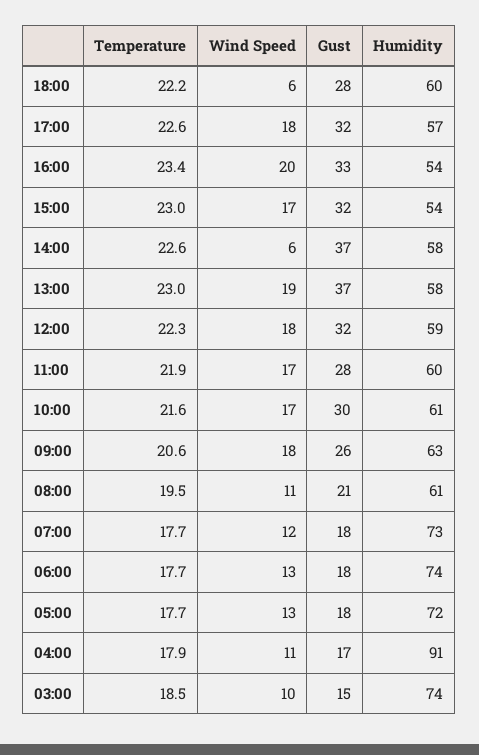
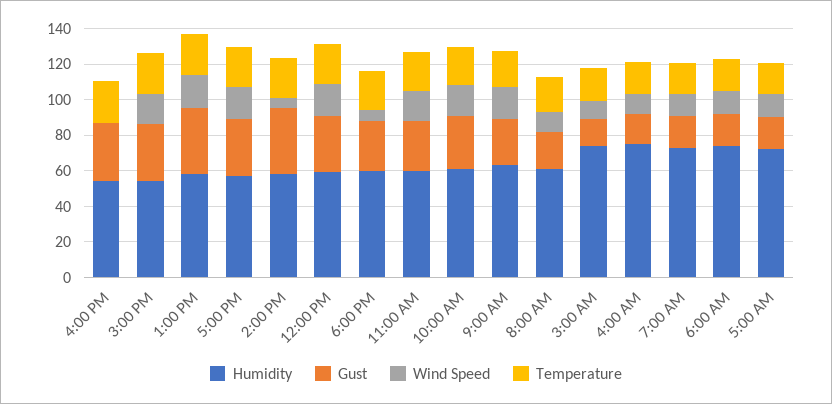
  {
    "Temperature": {
      "18:00": 22.2,
      "17:00": 22.6,
      "16:00": 23.4,
      "15:00": 23,
      "14:00": 22.6,
      "13:00": 23,
      "12:00": 22.3,
      "11:00": 21.9,
      "10:00": 21.6,
      "09:00": 20.6,
      "08:00": 19.5,
      "07:00": 17.7,
      "06:00": 17.7,
      "05:00": 17.7,
      "04:00": 17.9,
      "03:00": 18.5
    },
    "Wind Speed": {
      "18:00": 6,
      "17:00": 18,
-     "16:00": 20,
+     "16:00": 0,
      "15:00": 17,
      "14:00": 6,
      "13:00": 19,
      "12:00": 18,
      "11:00": 17,
      "10:00": 17,
      "09:00": 18,
      "08:00": 11,
      "07:00": 12,
      "06:00": 13,
      "05:00": 13,
      "04:00": 11,
      "03:00": 10
    },
    "Gust": {
      "18:00": 28,
      "17:00": 32,
      "16:00": 33,
      "15:00": 32,
      "14:00": 37,
      "13:00": 37,
      "12:00": 32,
      "11:00": 28,
      "10:00": 30,
      "09:00": 26,
      "08:00": 21,
      "07:00": 18,
      "06:00": 18,
      "05:00": 18,
      "04:00": 17,
      "03:00": 15
    },
    "Humidity": {
      "18:00": 60,
      "17:00": 57,
      "16:00": 54,
      "15:00": 54,
      "14:00": 58,
      "13:00": 58,
      "12:00": 59,
      "11:00": 60,
      "10:00": 61,
      "09:00": 63,
      "08:00": 61,
      "07:00": 73,
      "06:00": 74,
      "05:00": 72,
-     "04:00": 91,
+     "04:00": 75,
      "03:00": 74
    }
  }

